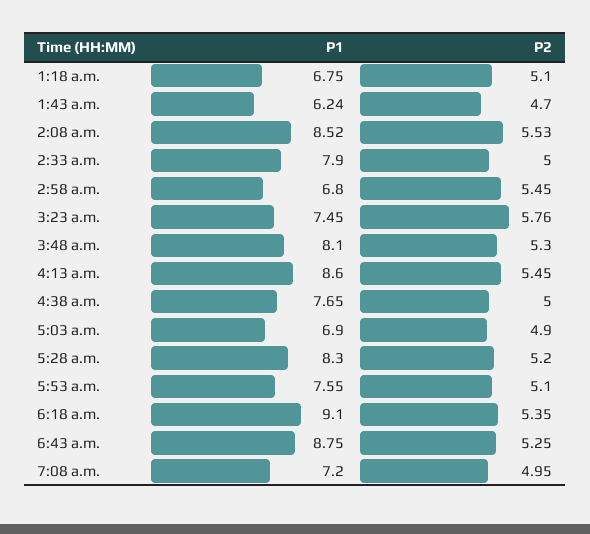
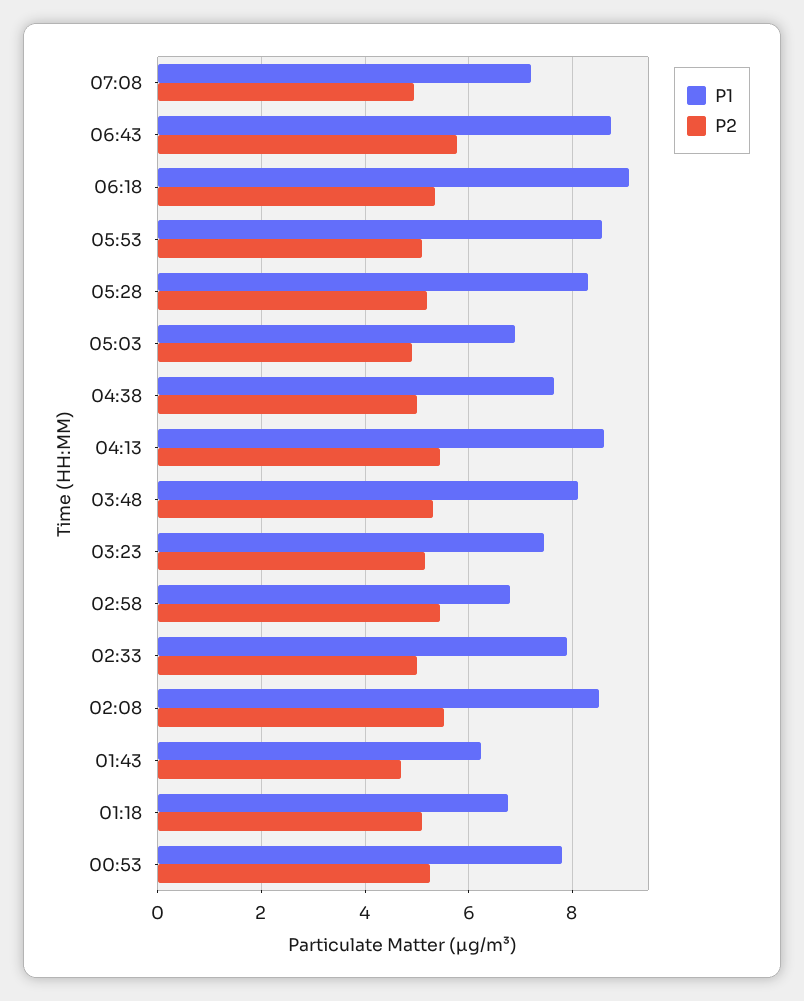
  {
    "P1": {
      "1:18 a.m.": 6.75,
      "1:43 a.m.": 6.24,
      "2:08 a.m.": 8.52,
      "2:33 a.m.": 7.9,
      "2:58 a.m.": 6.8,
      "3:23 a.m.": 7.45,
      "3:48 a.m.": 8.1,
      "4:13 a.m.": 8.6,
      "4:38 a.m.": 7.65,
      "5:03 a.m.": 6.9,
      "5:28 a.m.": 8.3,
-     "5:53 a.m.": 7.55,
+     "5:53 a.m.": 8.6,
      "6:18 a.m.": 9.1,
      "6:43 a.m.": 8.75,
-     "7:08 a.m.": 7.2
+     "7:08 a.m.": 7.2,
+     "00:53": 7.8
    },
    "P2": {
      "1:18 a.m.": 5.1,
      "1:43 a.m.": 4.7,
      "2:08 a.m.": 5.53,
      "2:33 a.m.": 5,
      "2:58 a.m.": 5.45,
-     "3:23 a.m.": 5.76,
+     "3:23 a.m.": 5.2,
      "3:48 a.m.": 5.3,
      "4:13 a.m.": 5.45,
      "4:38 a.m.": 5,
      "5:03 a.m.": 4.9,
      "5:28 a.m.": 5.2,
      "5:53 a.m.": 5.1,
      "6:18 a.m.": 5.35,
-     "6:43 a.m.": 5.25,
+     "6:43 a.m.": 5.8,
-     "7:08 a.m.": 4.95
+     "7:08 a.m.": 4.95,
+     "00:53": 5.2
    }
  }

